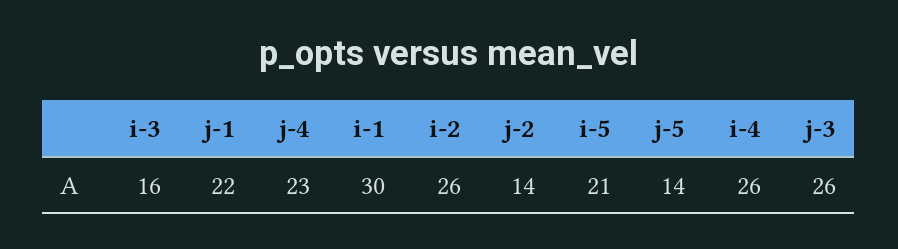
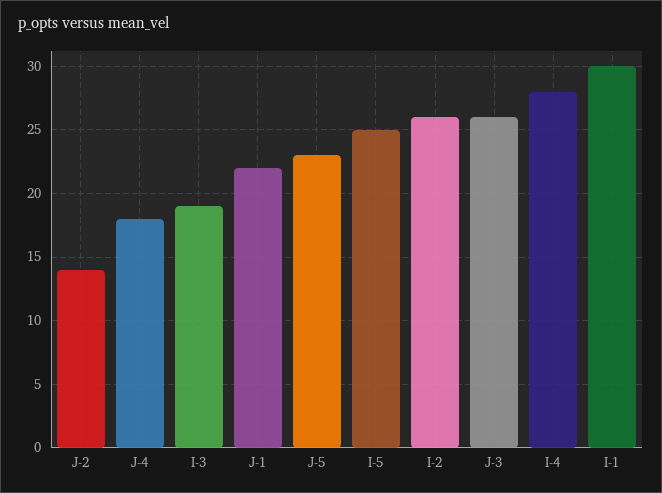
  {
-   "i-3": 16,
+   "i-3": 19,
    "j-1": 22,
-   "j-4": 23,
+   "j-4": 18,
    "i-1": 30,
    "i-2": 26,
    "j-2": 14,
-   "i-5": 21,
+   "i-5": 25,
-   "j-5": 14,
+   "j-5": 23,
-   "i-4": 26,
+   "i-4": 28,
    "j-3": 26
  }

